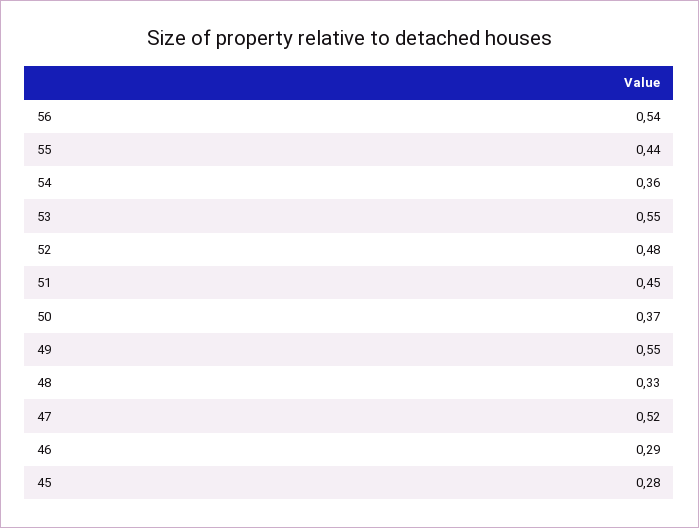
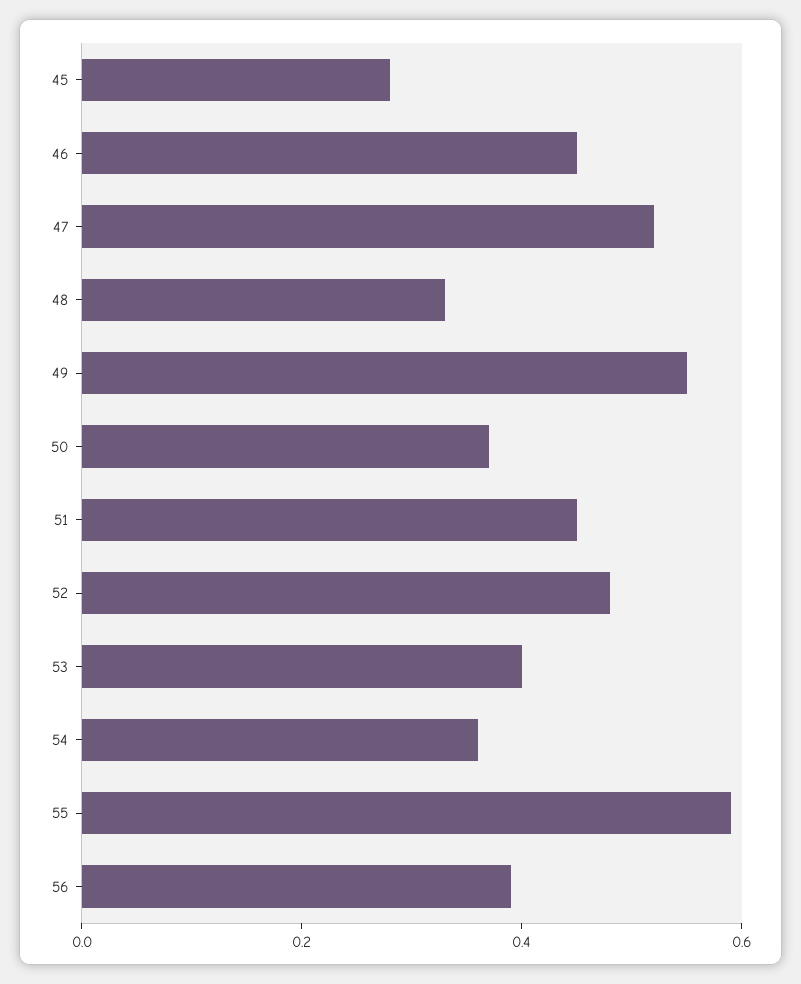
  {
-   "56": 0.54,
+   "56": 0.4,
-   "55": 0.44,
+   "55": 0.6,
    "54": 0.36,
-   "53": 0.55,
+   "53": 0.4,
    "52": 0.48,
    "51": 0.45,
    "50": 0.37,
    "49": 0.55,
    "48": 0.33,
    "47": 0.52,
-   "46": 0.29,
+   "46": 0.45,
    "45": 0.28
  }

